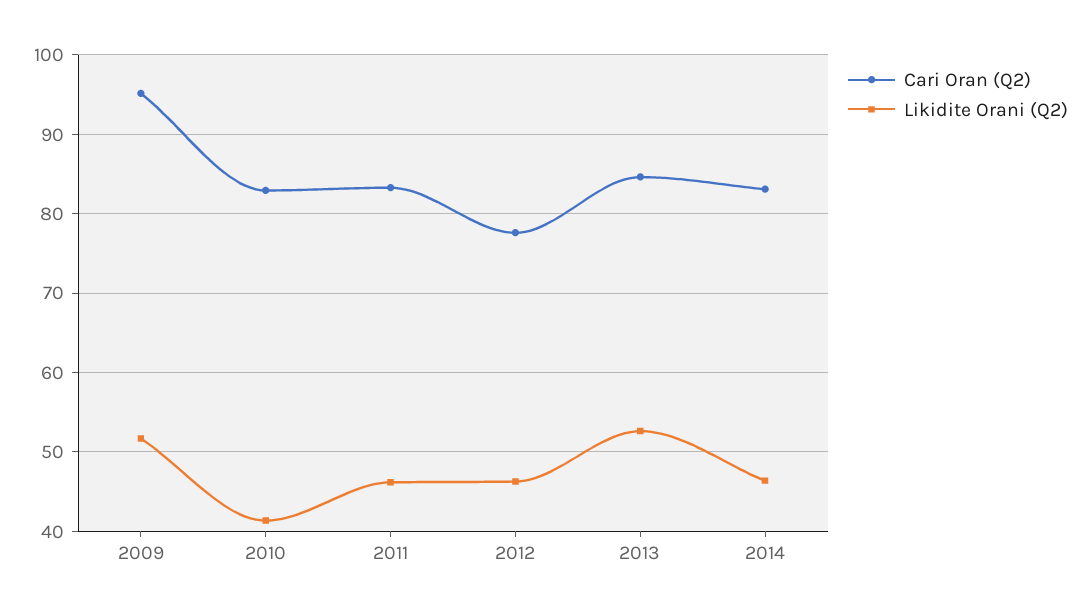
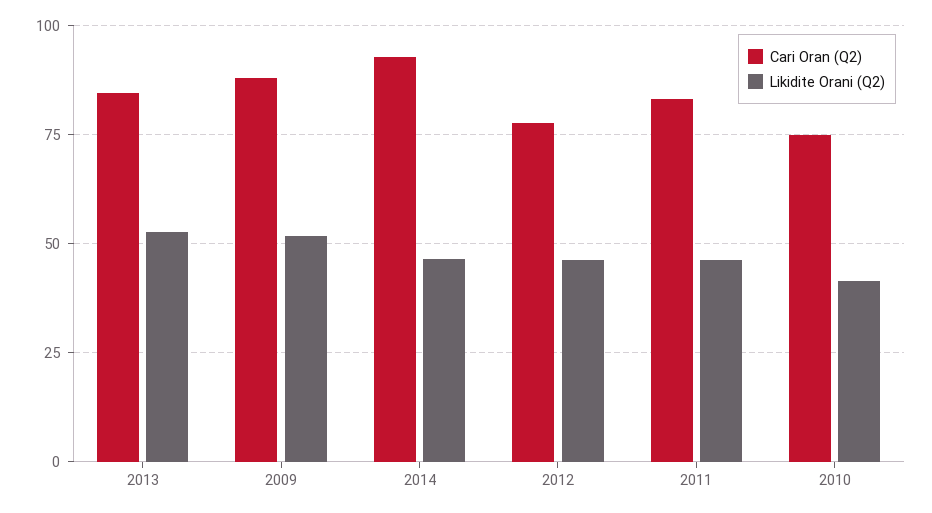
  {
    "Cari Oran (Q2)": {
-     "2009": 95,
+     "2009": 87.5,
-     "2010": 83,
+     "2010": 75,
      "2011": 83,
      "2012": 78,
      "2013": 85,
-     "2014": 83
+     "2014": 92.5
    },
    "Likidite Orani (Q2)": {
      "2009": 52,
      "2010": 41,
      "2011": 46,
      "2012": 46,
      "2013": 53,
      "2014": 46
    }
  }

